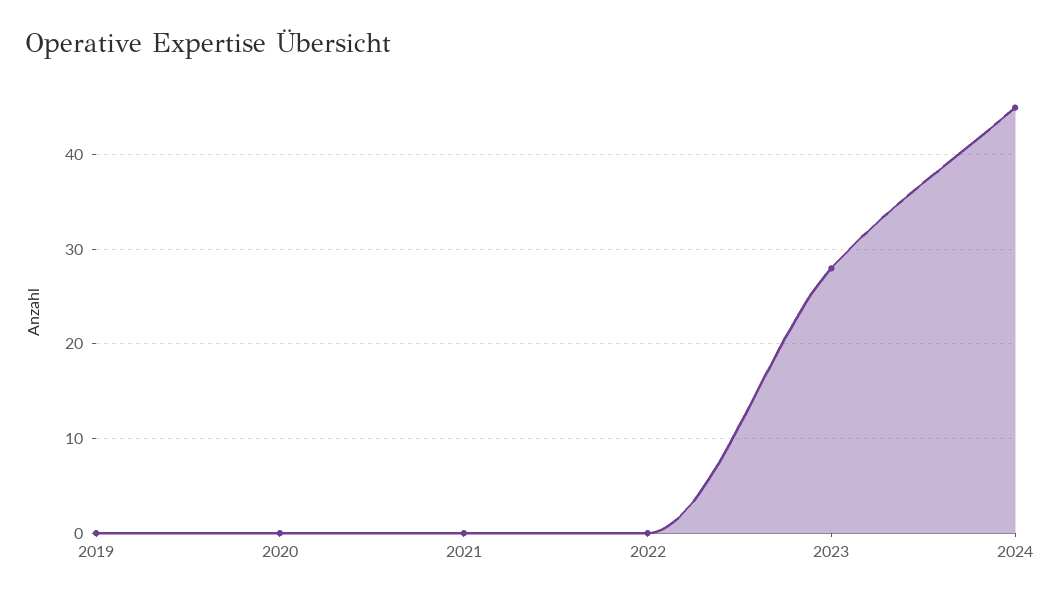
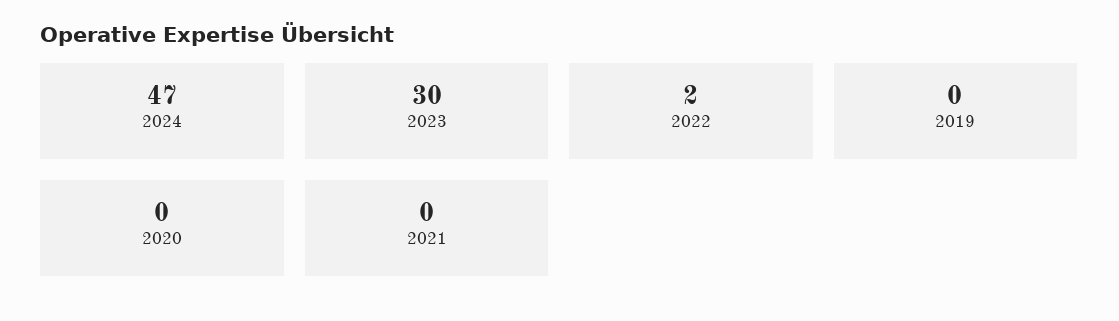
  {
    "2019": 0,
    "2020": 0,
    "2021": 0,
-   "2022": 0,
+   "2022": 2,
-   "2023": 28,
+   "2023": 30,
-   "2024": 45
+   "2024": 47
  }

